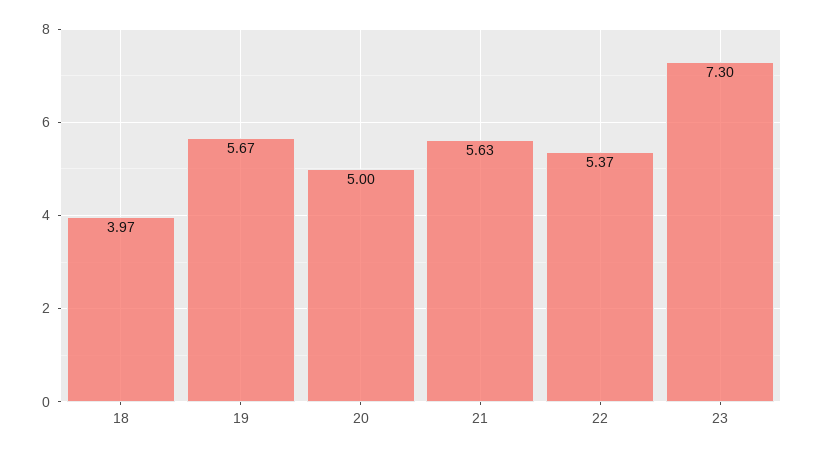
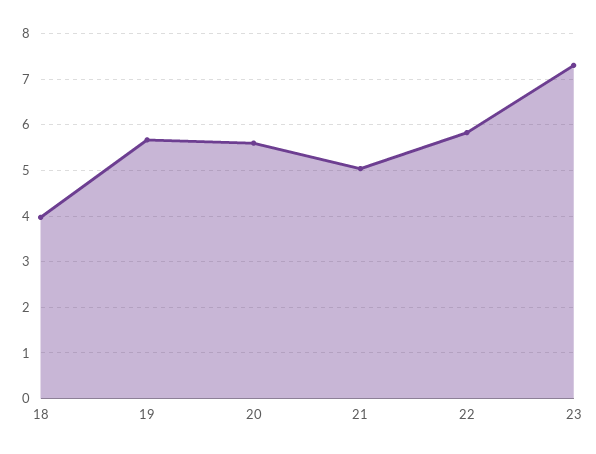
  {
    "18": 3.97,
    "19": 5.67,
-   "20": 5,
+   "20": 5.6,
-   "21": 5.63,
+   "21": 5,
-   "22": 5.37,
+   "22": 5.8,
    "23": 7.3
  }

